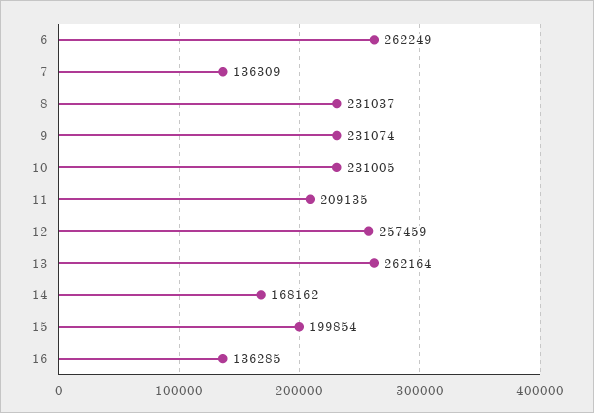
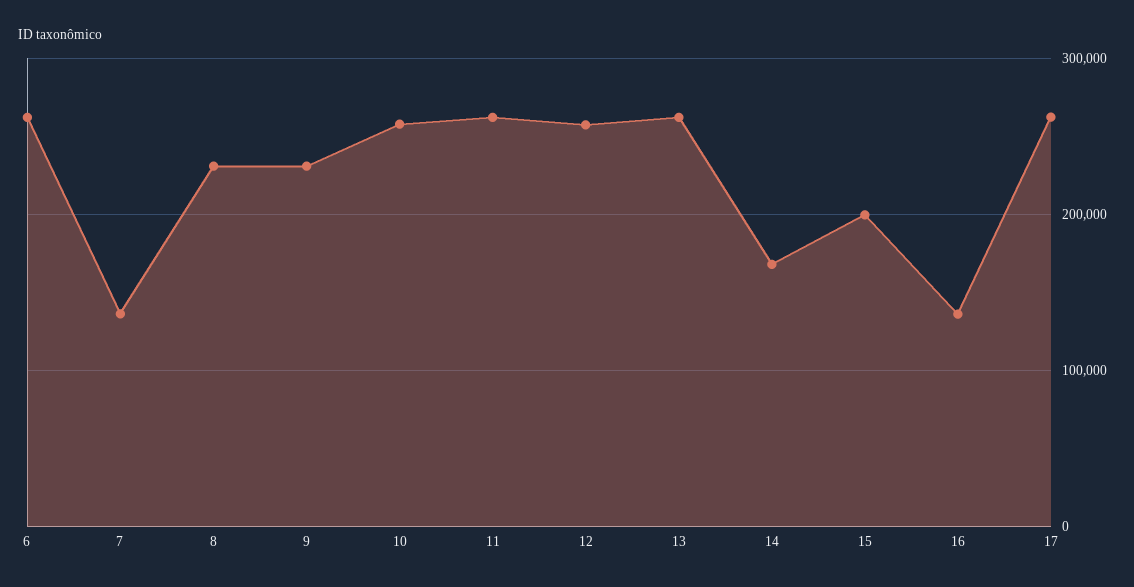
  {
    "6": 262249,
    "7": 136309,
    "8": 231037,
    "9": 231074,
-   "10": 231005,
+   "10": 260000,
-   "11": 209135,
+   "11": 260000,
    "12": 257459,
    "13": 262164,
    "14": 168162,
    "15": 199854,
-   "16": 136285
+   "16": 136285,
+   "17": 260000
  }

